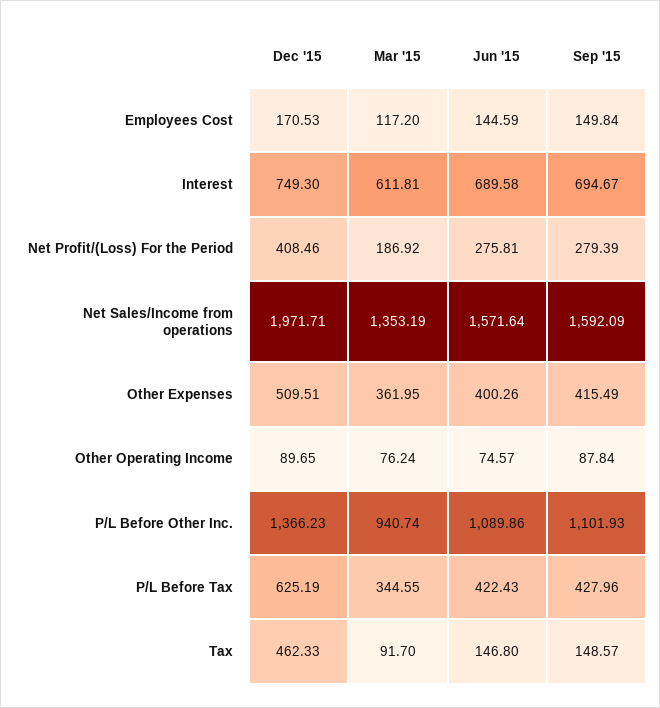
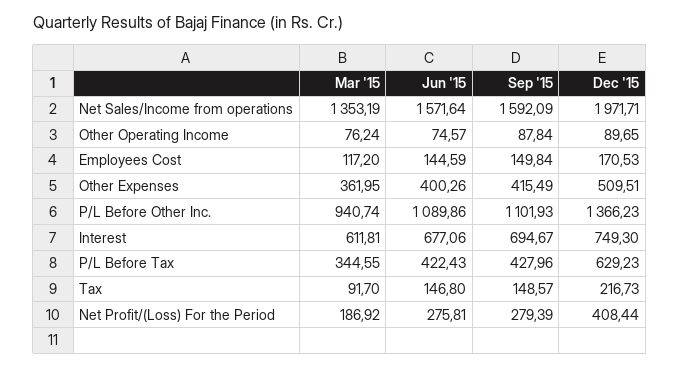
  {
    "Dec '15": {
      "Employees Cost": 170.53,
      "Interest": 749.3,
-     "Net Profit/(Loss) For the Period": 408.46,
+     "Net Profit/(Loss) For the Period": 408.44,
      "Net Sales/Income from operations": 1971.71,
      "Other Expenses": 509.51,
      "Other Operating Income": 89.65,
      "P/L Before Other Inc.": 1366.23,
-     "P/L Before Tax": 625.19,
+     "P/L Before Tax": 629.23,
-     "Tax": 462.33
+     "Tax": 216.73
    },
    "Mar '15": {
      "Employees Cost": 117.2,
      "Interest": 611.81,
      "Net Profit/(Loss) For the Period": 186.92,
      "Net Sales/Income from operations": 1353.19,
      "Other Expenses": 361.95,
      "Other Operating Income": 76.24,
      "P/L Before Other Inc.": 940.74,
      "P/L Before Tax": 344.55,
      "Tax": 91.7
    },
    "Jun '15": {
      "Employees Cost": 144.59,
-     "Interest": 689.58,
+     "Interest": 677.06,
      "Net Profit/(Loss) For the Period": 275.81,
      "Net Sales/Income from operations": 1571.64,
      "Other Expenses": 400.26,
      "Other Operating Income": 74.57,
      "P/L Before Other Inc.": 1089.86,
      "P/L Before Tax": 422.43,
      "Tax": 146.8
    },
    "Sep '15": {
      "Employees Cost": 149.84,
      "Interest": 694.67,
      "Net Profit/(Loss) For the Period": 279.39,
      "Net Sales/Income from operations": 1592.09,
      "Other Expenses": 415.49,
      "Other Operating Income": 87.84,
      "P/L Before Other Inc.": 1101.93,
      "P/L Before Tax": 427.96,
      "Tax": 148.57
    }
  }

